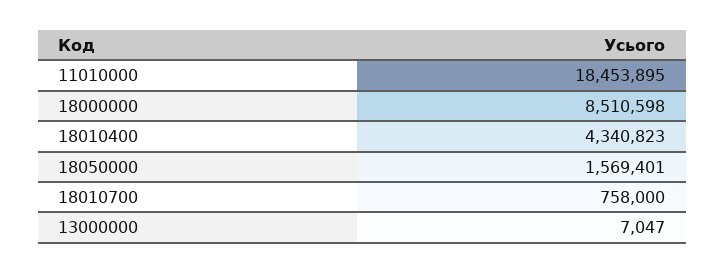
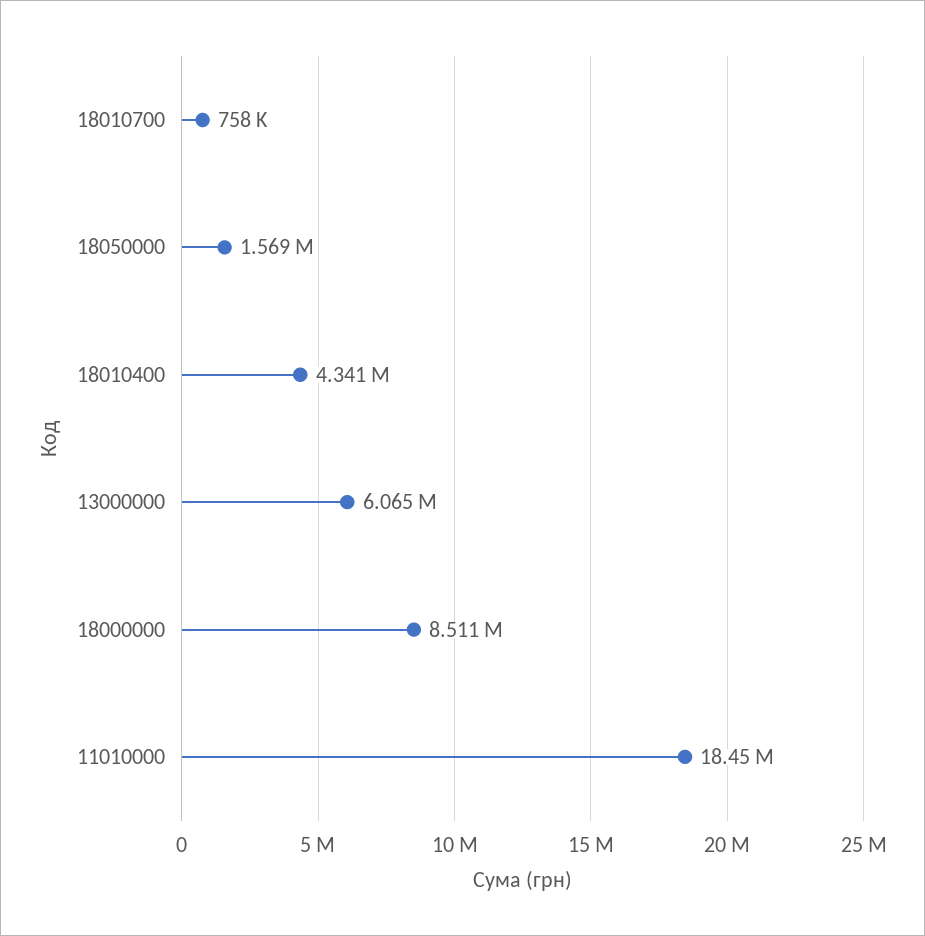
  {
    "11010000": 18453895,
    "18000000": 8510598,
    "18010400": 4340823,
    "18050000": 1569401,
    "18010700": 758000,
-   "13000000": 7047
+   "13000000": 6065000
  }

